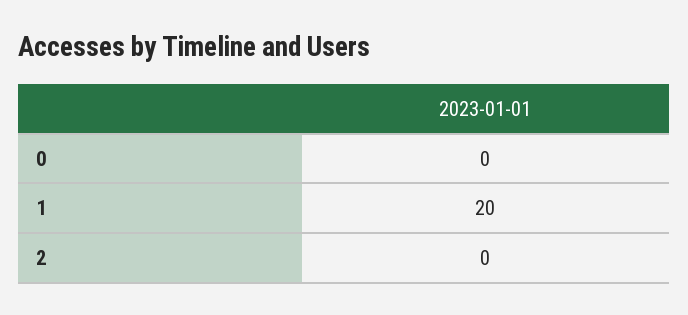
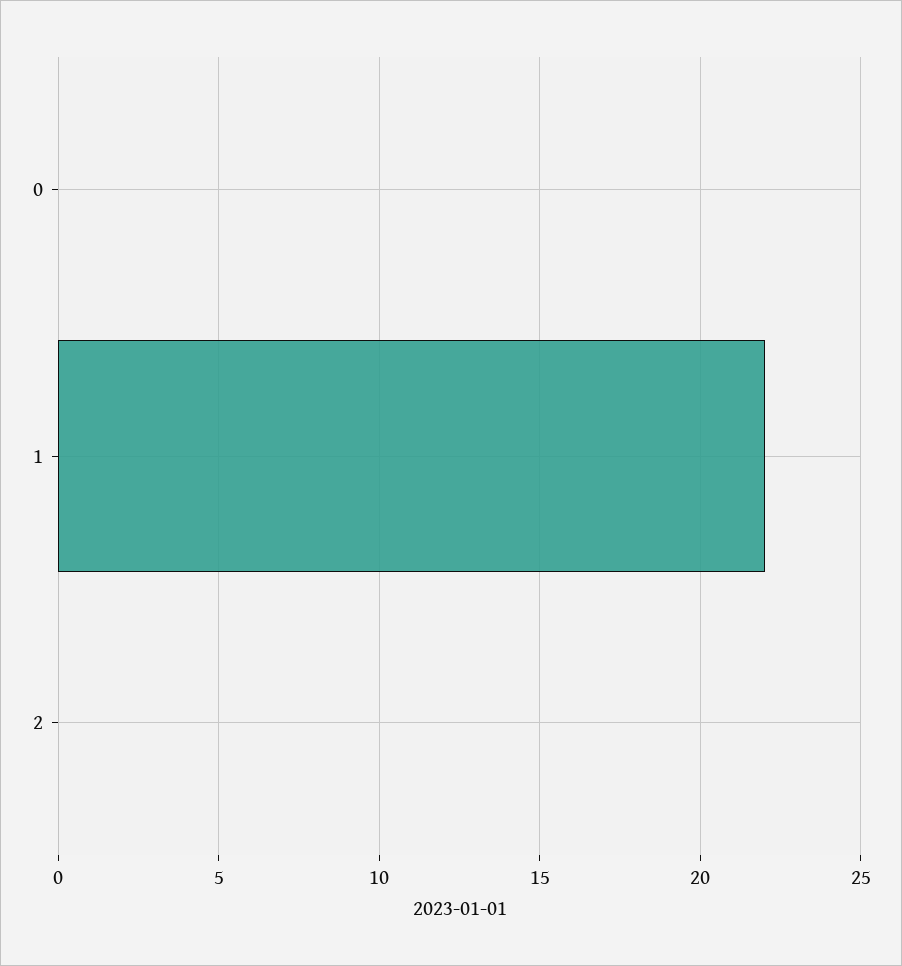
  {
    "0": 0,
-   "1": 20,
+   "1": 22,
    "2": 0
  }

